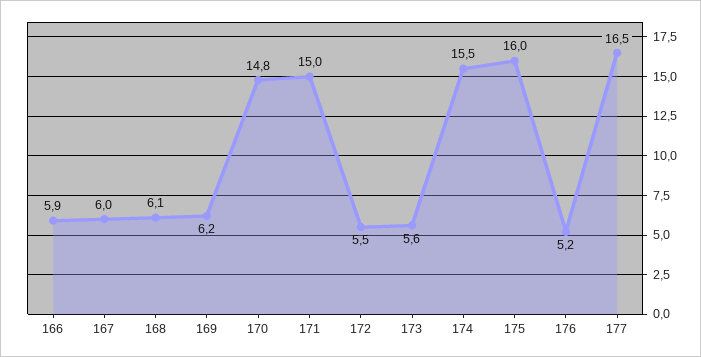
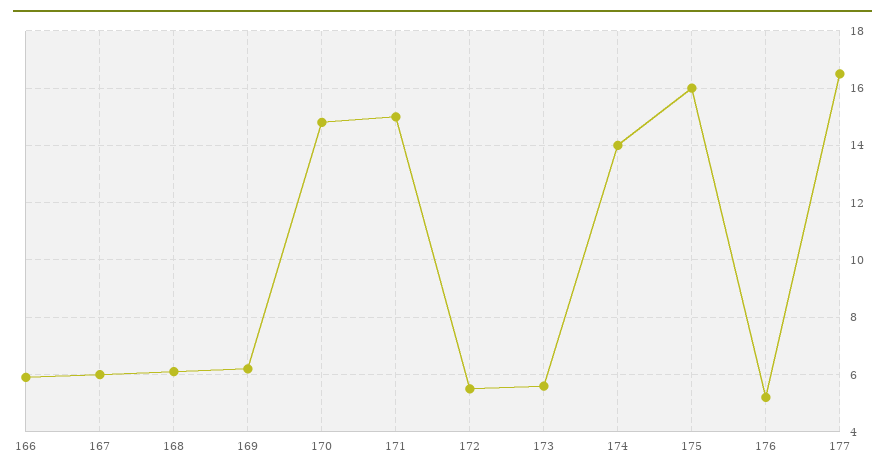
  {
    "166": 5.9,
    "167": 6,
    "168": 6.1,
    "169": 6.2,
    "170": 14.8,
    "171": 15,
    "172": 5.5,
    "173": 5.6,
-   "174": 15.5,
+   "174": 14,
    "175": 16,
    "176": 5.2,
    "177": 16.5
  }

